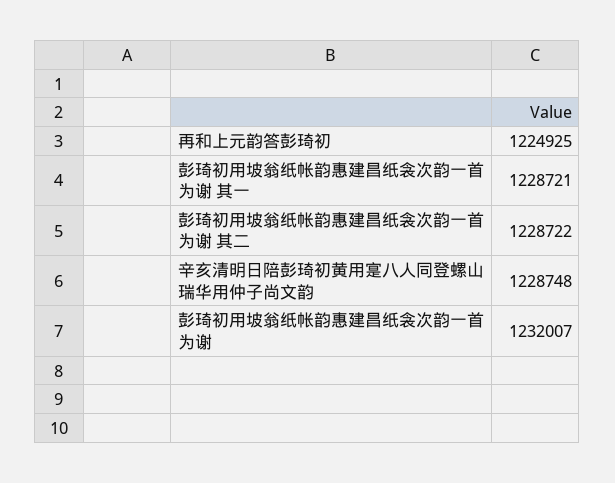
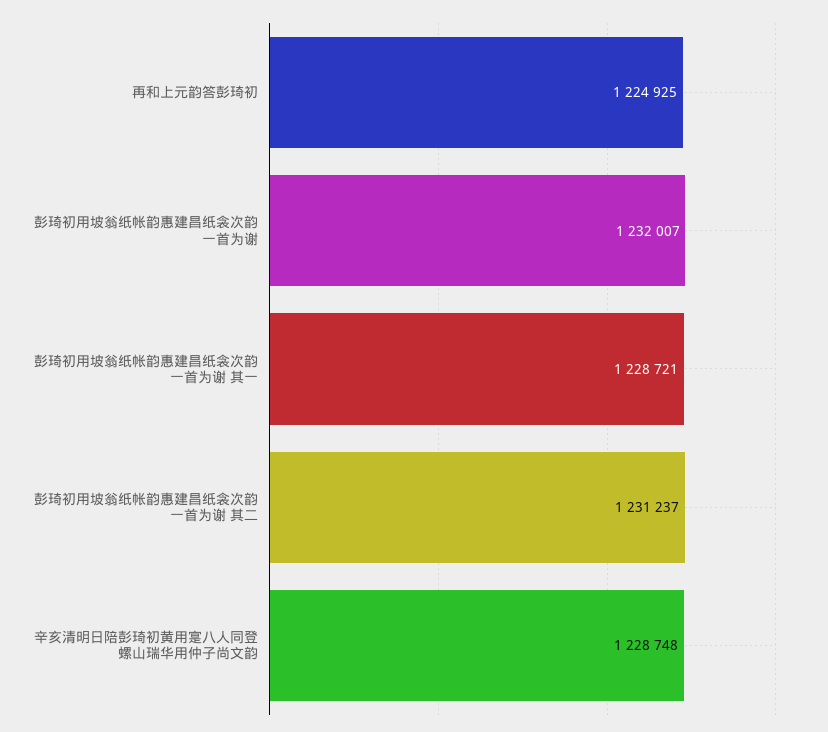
  {
    "再和上元韵答彭琦初": 1224925,
    "彭琦初用坡翁纸帐韵惠建昌纸衾次韵一首为谢 其一": 1228721,
-   "彭琦初用坡翁纸帐韵惠建昌纸衾次韵一首为谢 其二": 1228722,
+   "彭琦初用坡翁纸帐韵惠建昌纸衾次韵一首为谢 其二": 1231237,
    "辛亥清明日陪彭琦初黄用寔八人同登螺山瑞华用仲子尚文韵": 1228748,
    "彭琦初用坡翁纸帐韵惠建昌纸衾次韵一首为谢": 1232007
  }

